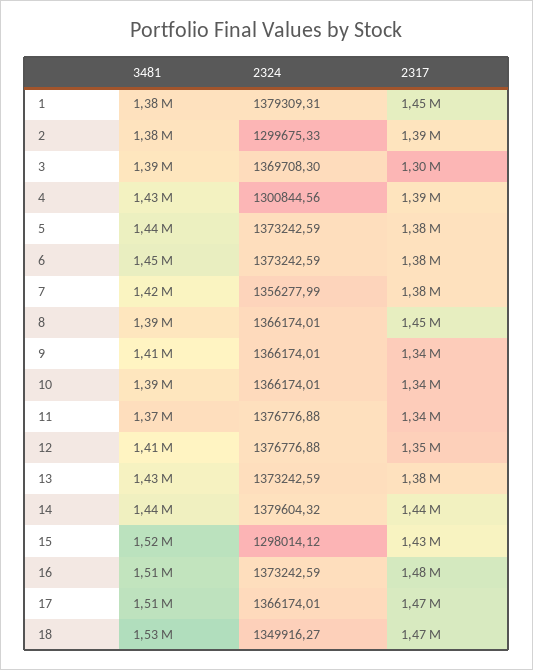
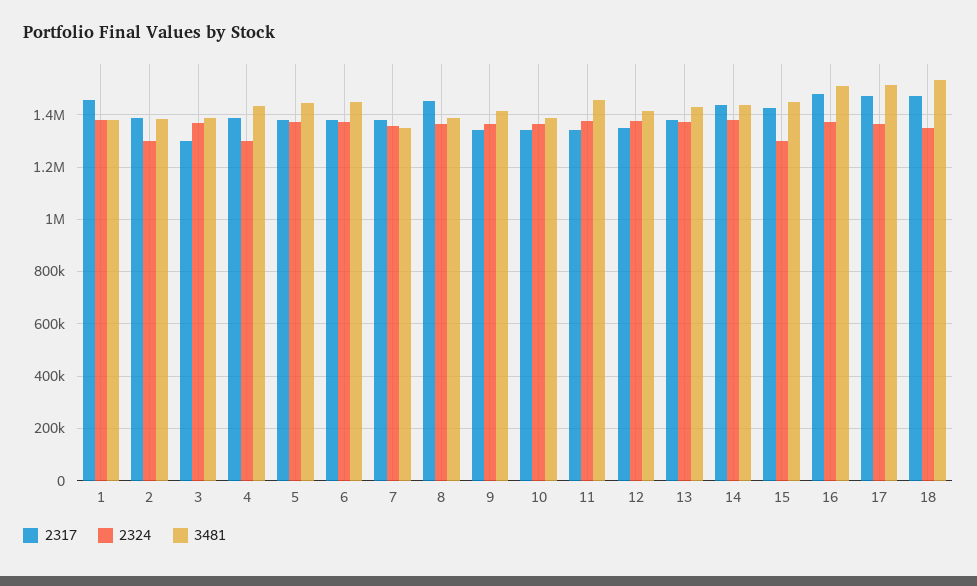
  {
    "3481": {
      "1": 1380000,
      "2": 1380000,
      "3": 1390000,
      "4": 1430000,
      "5": 1440000,
      "6": 1450000,
-     "7": 1420000,
+     "7": 1350000,
      "8": 1390000,
      "9": 1410000,
      "10": 1390000,
-     "11": 1370000,
+     "11": 1450000,
      "12": 1410000,
      "13": 1430000,
      "14": 1440000,
-     "15": 1520000,
+     "15": 1450000,
      "16": 1510000,
      "17": 1510000,
      "18": 1530000
    },
    "2324": {
      "1": 1379309.31,
      "2": 1299675.33,
      "3": 1369708.3,
      "4": 1300844.56,
      "5": 1373242.59,
      "6": 1373242.59,
      "7": 1356277.99,
      "8": 1366174.01,
      "9": 1366174.01,
      "10": 1366174.01,
      "11": 1376776.88,
      "12": 1376776.88,
      "13": 1373242.59,
      "14": 1379604.32,
      "15": 1298014.12,
      "16": 1373242.59,
      "17": 1366174.01,
      "18": 1349916.27
    },
    "2317": {
      "1": 1450000,
      "2": 1390000,
      "3": 1300000,
      "4": 1390000,
      "5": 1380000,
      "6": 1380000,
      "7": 1380000,
      "8": 1450000,
      "9": 1340000,
      "10": 1340000,
      "11": 1340000,
      "12": 1350000,
      "13": 1380000,
      "14": 1440000,
      "15": 1430000,
      "16": 1480000,
      "17": 1470000,
      "18": 1470000
    }
  }

